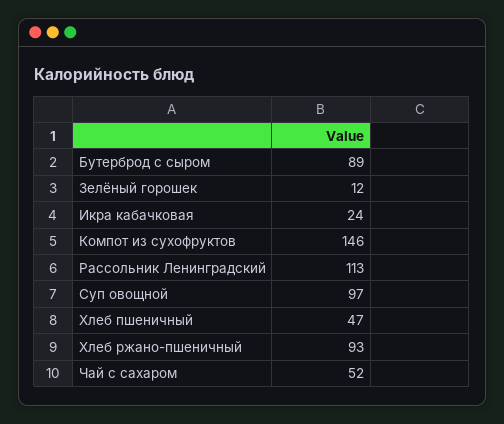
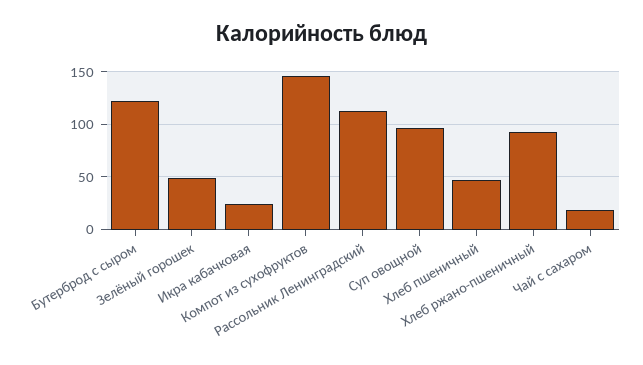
  {
-   "Бутерброд с сыром": 89,
+   "Бутерброд с сыром": 120,
-   "Зелёный горошек": 12,
+   "Зелёный горошек": 50,
    "Икра кабачковая": 24,
    "Компот из сухофруктов": 146,
    "Рассольник Ленинградский": 113,
    "Суп овощной": 97,
    "Хлеб пшеничный": 47,
    "Хлеб ржано-пшеничный": 93,
-   "Чай с сахаром": 52
+   "Чай с сахаром": 20
  }

